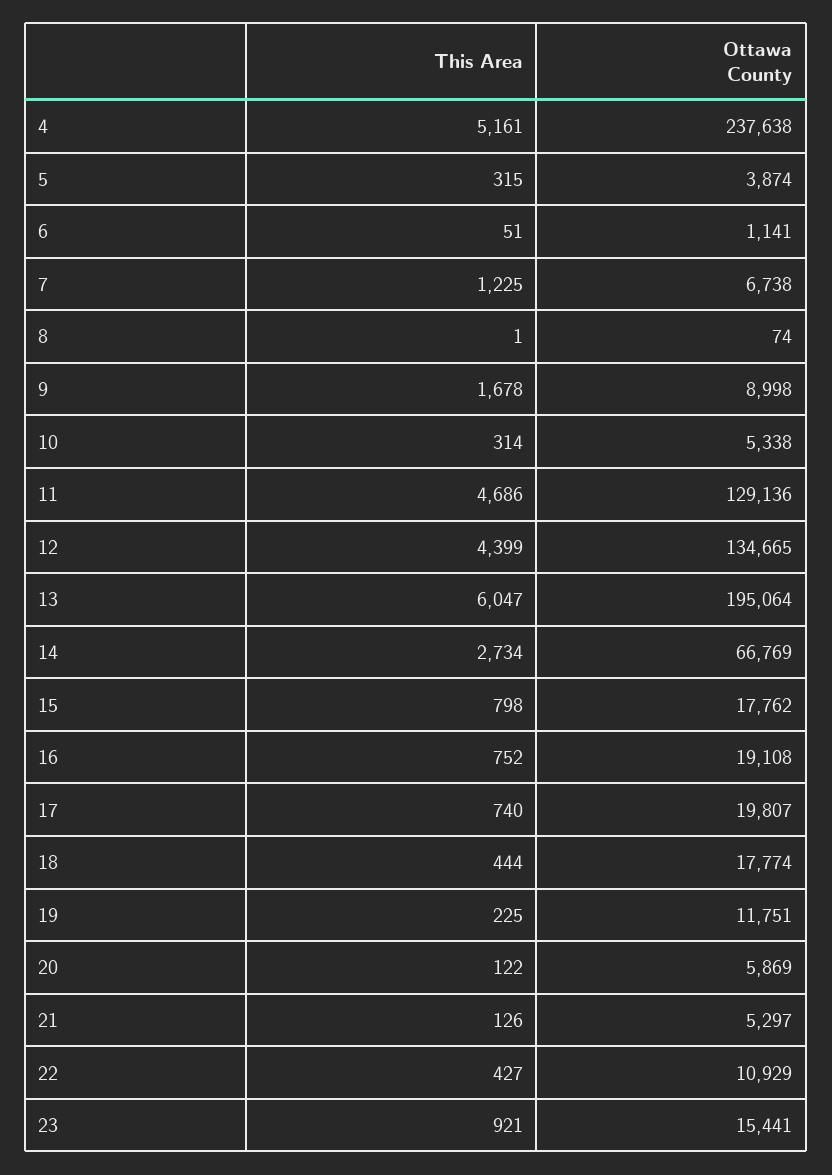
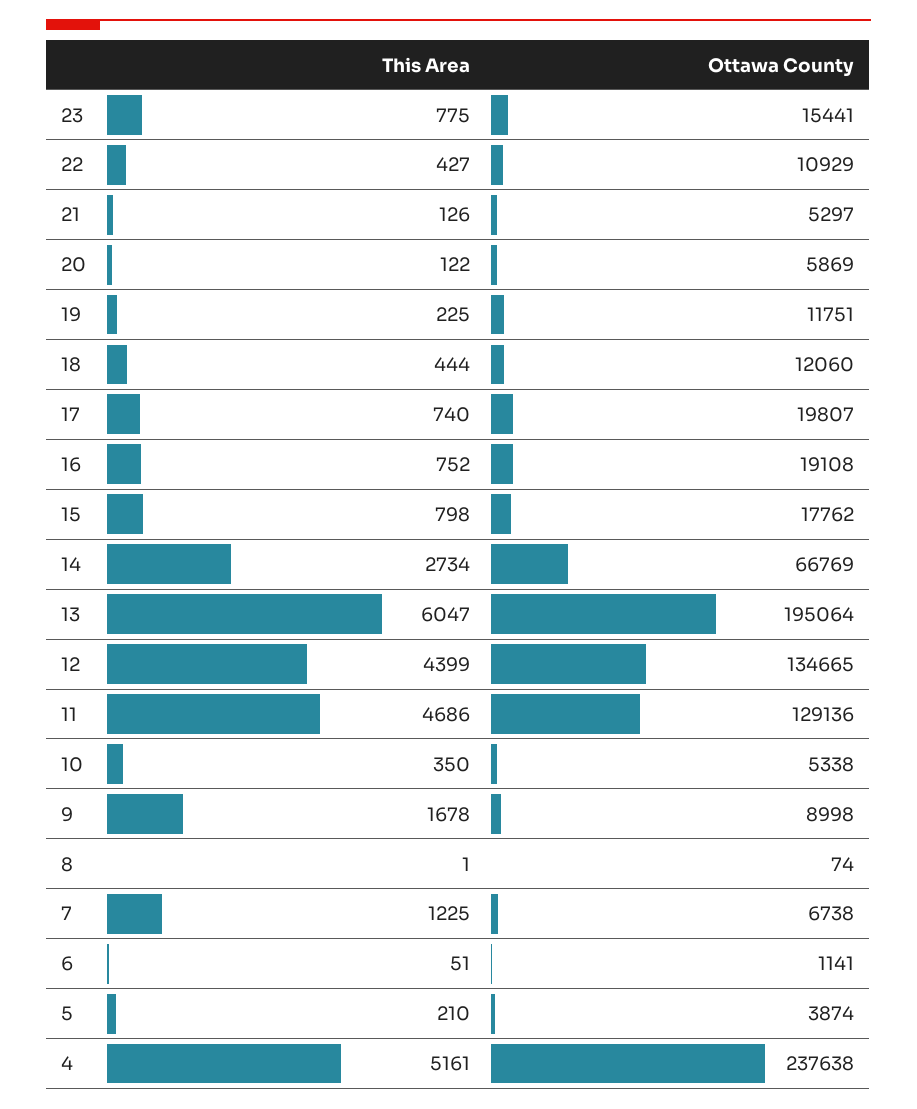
  {
    "This Area": {
      "4": 5161,
-     "5": 315,
+     "5": 210,
      "6": 51,
      "7": 1225,
      "8": 1,
      "9": 1678,
-     "10": 314,
+     "10": 350,
      "11": 4686,
      "12": 4399,
      "13": 6047,
      "14": 2734,
      "15": 798,
      "16": 752,
      "17": 740,
      "18": 444,
      "19": 225,
      "20": 122,
      "21": 126,
      "22": 427,
-     "23": 921
+     "23": 775
    },
    "Ottawa County": {
      "4": 237638,
      "5": 3874,
      "6": 1141,
      "7": 6738,
      "8": 74,
      "9": 8998,
      "10": 5338,
      "11": 129136,
      "12": 134665,
      "13": 195064,
      "14": 66769,
      "15": 17762,
      "16": 19108,
      "17": 19807,
-     "18": 17774,
+     "18": 12060,
      "19": 11751,
      "20": 5869,
      "21": 5297,
      "22": 10929,
      "23": 15441
    }
  }

